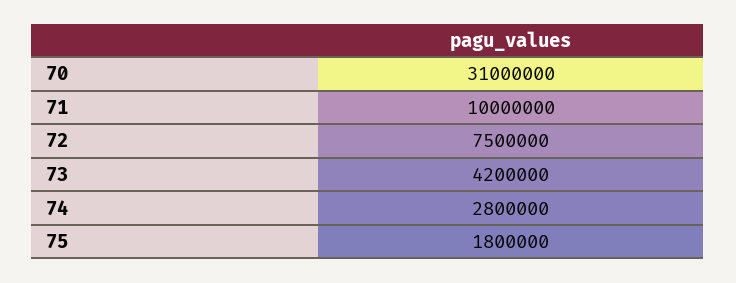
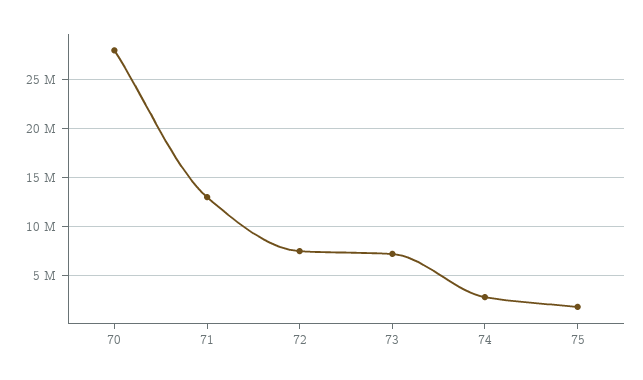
  {
-   "70": 31000000,
+   "70": 28000000,
-   "71": 10000000,
+   "71": 13000000,
    "72": 7500000,
-   "73": 4200000,
+   "73": 7000000,
    "74": 2800000,
    "75": 1800000
  }

